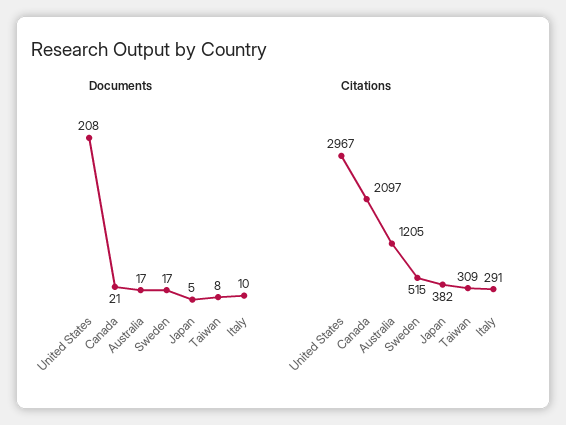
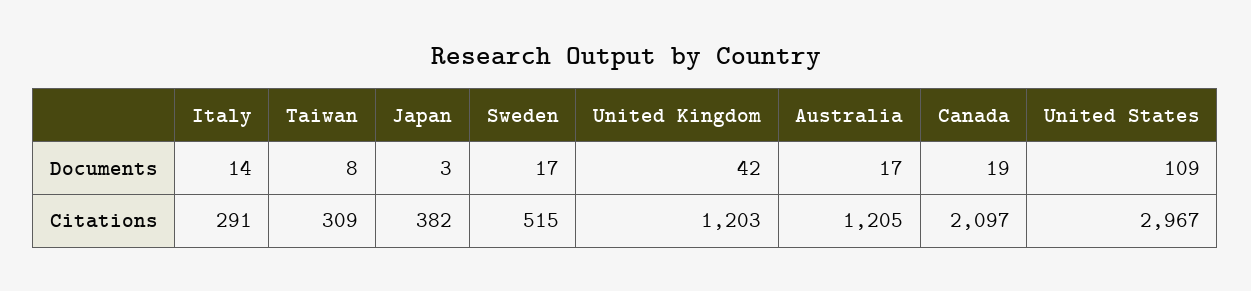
  {
    "Documents": {
-     "United States": 208,
+     "United States": 109,
-     "Canada": 21,
+     "Canada": 19,
      "Australia": 17,
      "Sweden": 17,
-     "Japan": 5,
+     "Japan": 3,
      "Taiwan": 8,
-     "Italy": 10
+     "Italy": 14,
+     "United Kingdom": 42
    },
    "Citations": {
      "United States": 2967,
      "Canada": 2097,
      "Australia": 1205,
      "Sweden": 515,
      "Japan": 382,
      "Taiwan": 309,
-     "Italy": 291
+     "Italy": 291,
+     "United Kingdom": 1203
    }
  }

